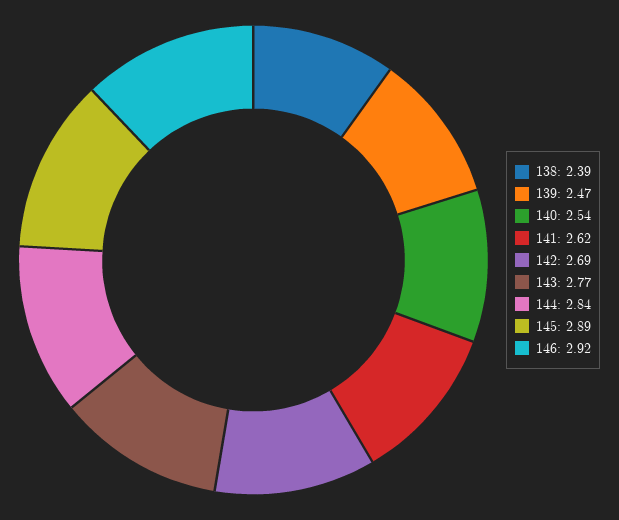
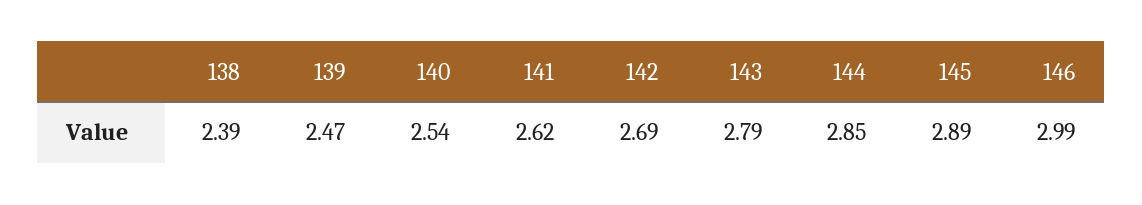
  {
    "138": 2.39,
    "139": 2.47,
    "140": 2.54,
    "141": 2.62,
    "142": 2.69,
-   "143": 2.77,
+   "143": 2.79,
-   "144": 2.84,
+   "144": 2.85,
    "145": 2.89,
-   "146": 2.92
+   "146": 2.99
  }

